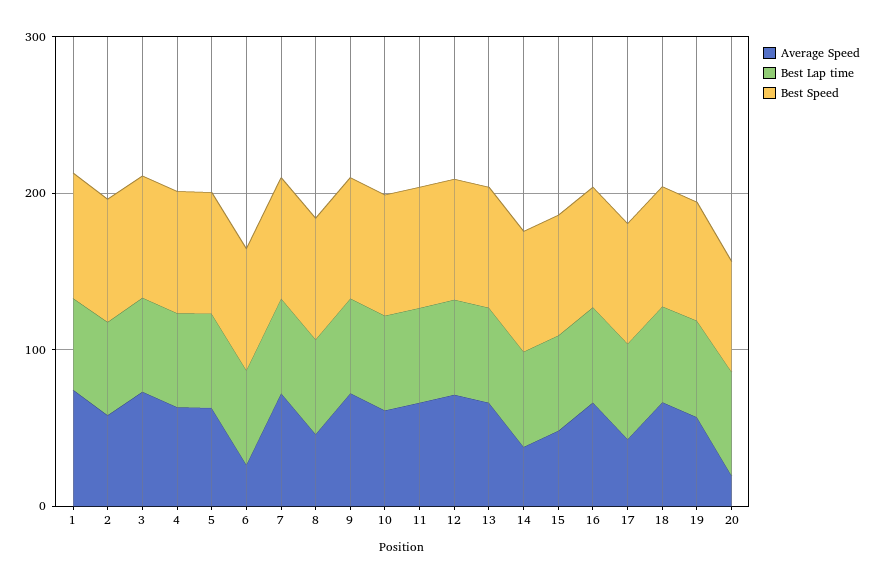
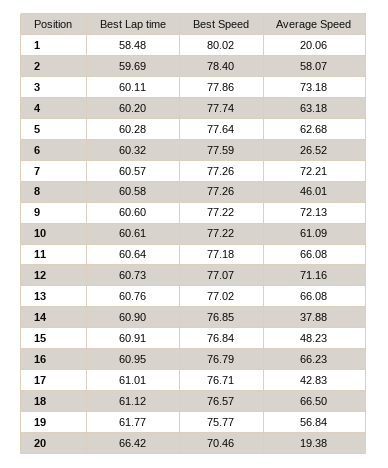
  {
    "Average Speed": {
-     "1": 80,
+     "1": 20.06,
      "2": 58.07,
      "3": 73.18,
      "4": 63.18,
      "5": 62.68,
      "6": 26.52,
      "7": 72.21,
      "8": 46.01,
      "9": 72.13,
      "10": 61.09,
      "11": 66.08,
      "12": 71.16,
      "13": 66.08,
      "14": 37.88,
      "15": 48.23,
      "16": 66.23,
      "17": 42.83,
      "18": 66.5,
      "19": 56.84,
      "20": 19.38
    },
    "Best Lap time": {
      "1": 58.48,
      "2": 59.69,
      "3": 60.11,
      "4": 60.2,
      "5": 60.28,
      "6": 60.32,
      "7": 60.57,
      "8": 60.58,
      "9": 60.6,
      "10": 60.61,
      "11": 60.64,
      "12": 60.73,
      "13": 60.76,
      "14": 60.9,
      "15": 60.91,
      "16": 60.95,
      "17": 61.01,
      "18": 61.12,
      "19": 61.77,
      "20": 66.42
    },
    "Best Speed": {
      "1": 80.02,
      "2": 78.4,
      "3": 77.86,
      "4": 77.74,
      "5": 77.64,
      "6": 77.59,
      "7": 77.26,
      "8": 77.26,
      "9": 77.22,
      "10": 77.22,
      "11": 77.18,
      "12": 77.07,
      "13": 77.02,
      "14": 76.85,
      "15": 76.84,
      "16": 76.79,
      "17": 76.71,
      "18": 76.57,
      "19": 75.77,
      "20": 70.46
    }
  }

